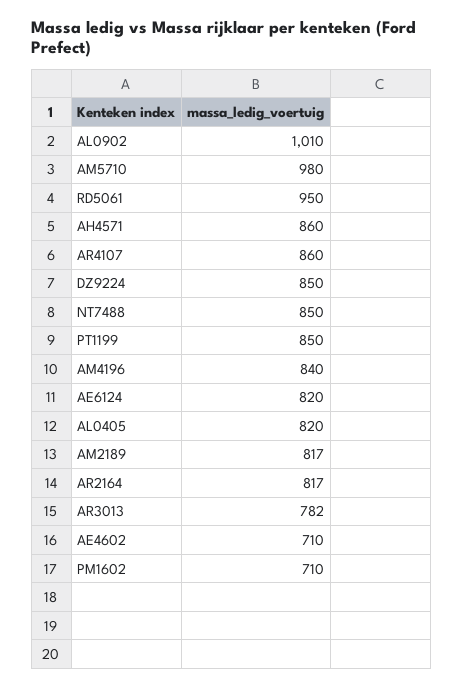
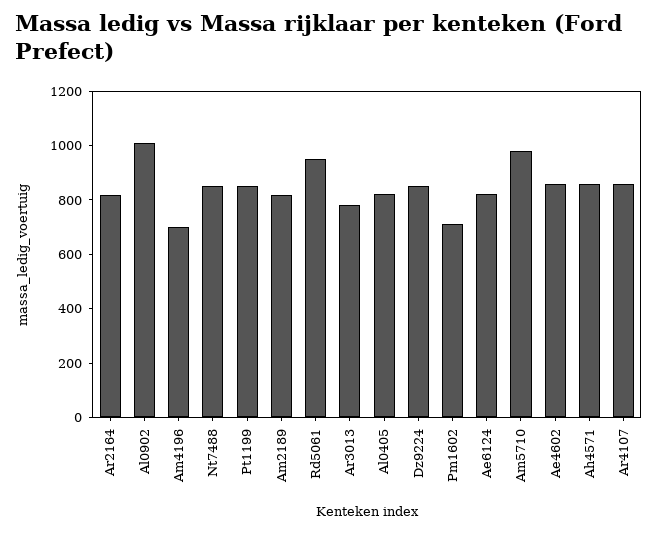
  {
    "AL0902": 1010,
    "AM5710": 980,
    "RD5061": 950,
    "AH4571": 860,
    "AR4107": 860,
    "DZ9224": 850,
    "NT7488": 850,
    "PT1199": 850,
-   "AM4196": 840,
+   "AM4196": 700,
    "AE6124": 820,
    "AL0405": 820,
    "AM2189": 817,
    "AR2164": 817,
    "AR3013": 782,
-   "AE4602": 710,
+   "AE4602": 850,
    "PM1602": 710
  }

